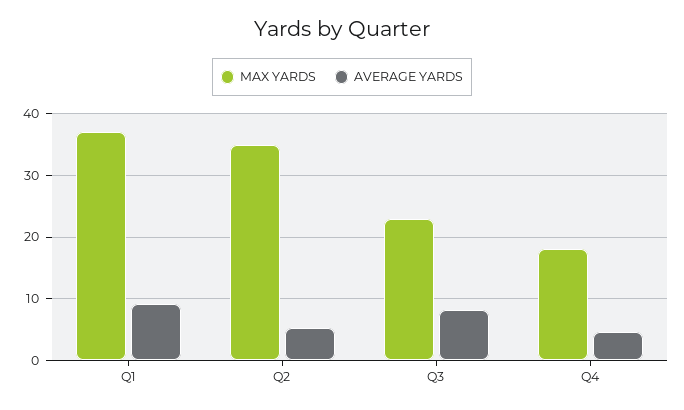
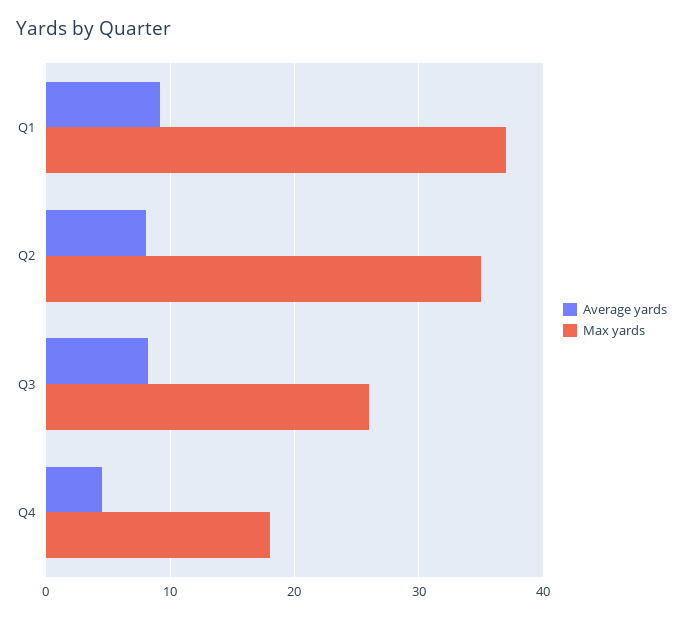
  {
    "MAX YARDS": {
      "Q1": 37,
      "Q2": 35,
-     "Q3": 23,
+     "Q3": 26,
      "Q4": 18
    },
    "AVERAGE YARDS": {
      "Q1": 9,
-     "Q2": 5,
+     "Q2": 8,
      "Q3": 8,
      "Q4": 5
    }
  }

